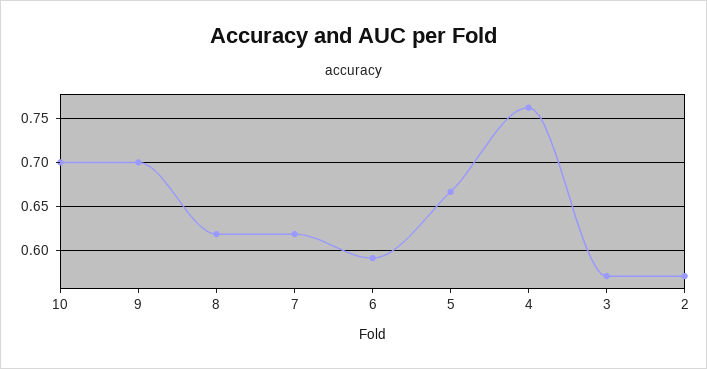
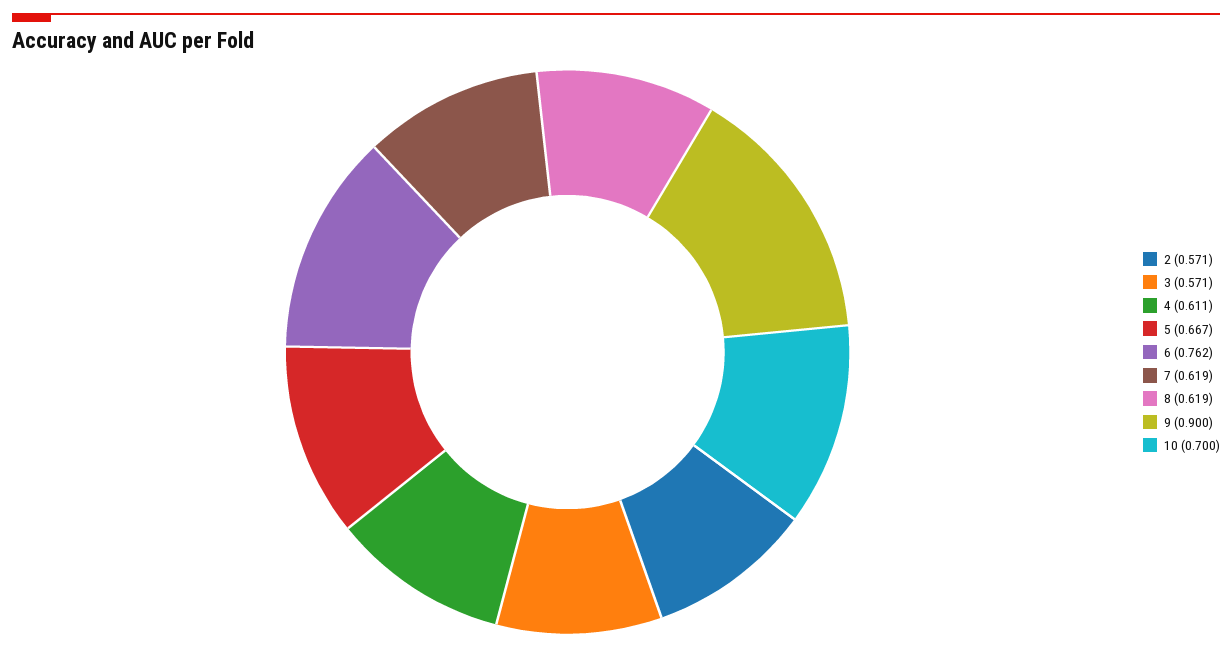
  {
    "10": 0.7,
-   "9": 0.7,
+   "9": 0.9,
    "8": 0.619,
    "7": 0.619,
-   "6": 0.59,
+   "6": 0.762,
    "5": 0.667,
-   "4": 0.76,
+   "4": 0.611,
    "3": 0.571,
    "2": 0.571
  }

